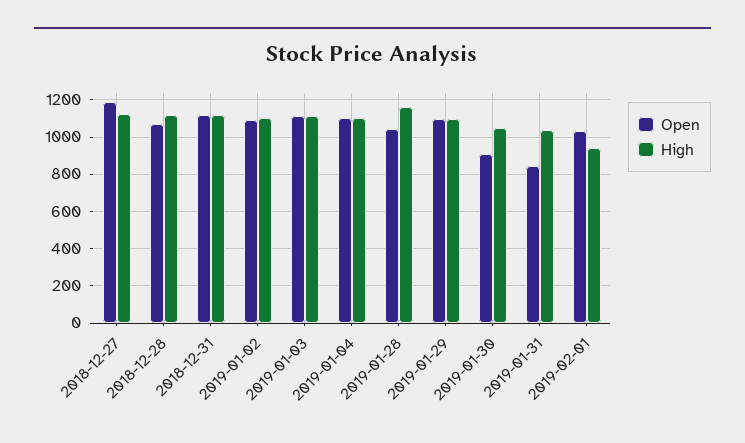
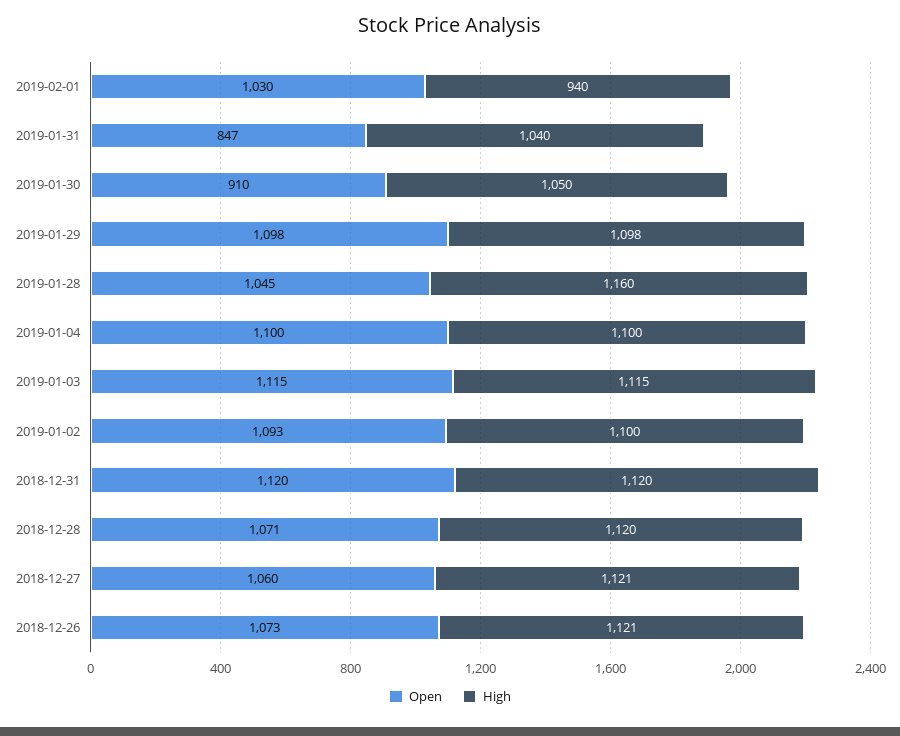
  {
    "Open": {
-     "2018-12-27": 1200,
+     "2018-12-27": 1060,
      "2018-12-28": 1071,
      "2018-12-31": 1120,
      "2019-01-02": 1093,
      "2019-01-03": 1115,
      "2019-01-04": 1100,
      "2019-01-28": 1045,
      "2019-01-29": 1098,
      "2019-01-30": 910,
      "2019-01-31": 847,
-     "2019-02-01": 1030
+     "2019-02-01": 1030,
+     "2018-12-26": 1073
    },
    "High": {
      "2018-12-27": 1121,
      "2018-12-28": 1120,
      "2018-12-31": 1120,
      "2019-01-02": 1100,
      "2019-01-03": 1115,
      "2019-01-04": 1100,
      "2019-01-28": 1160,
      "2019-01-29": 1098,
      "2019-01-30": 1050,
      "2019-01-31": 1040,
-     "2019-02-01": 940
+     "2019-02-01": 940,
+     "2018-12-26": 1121
    }
  }

